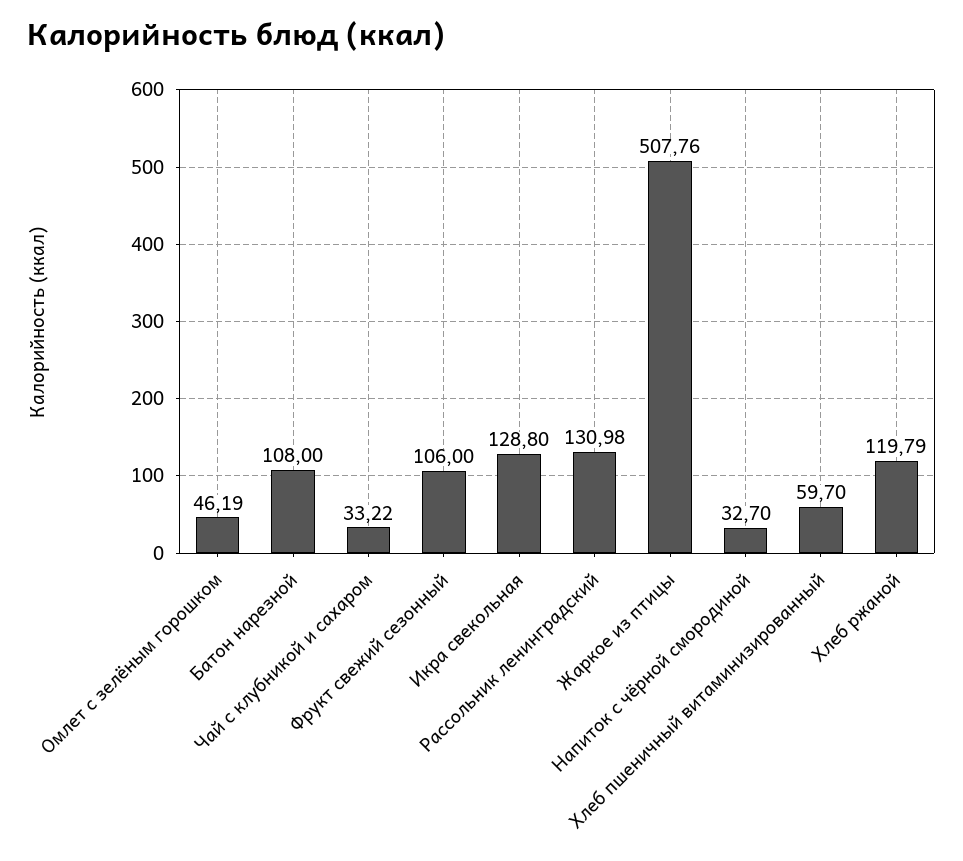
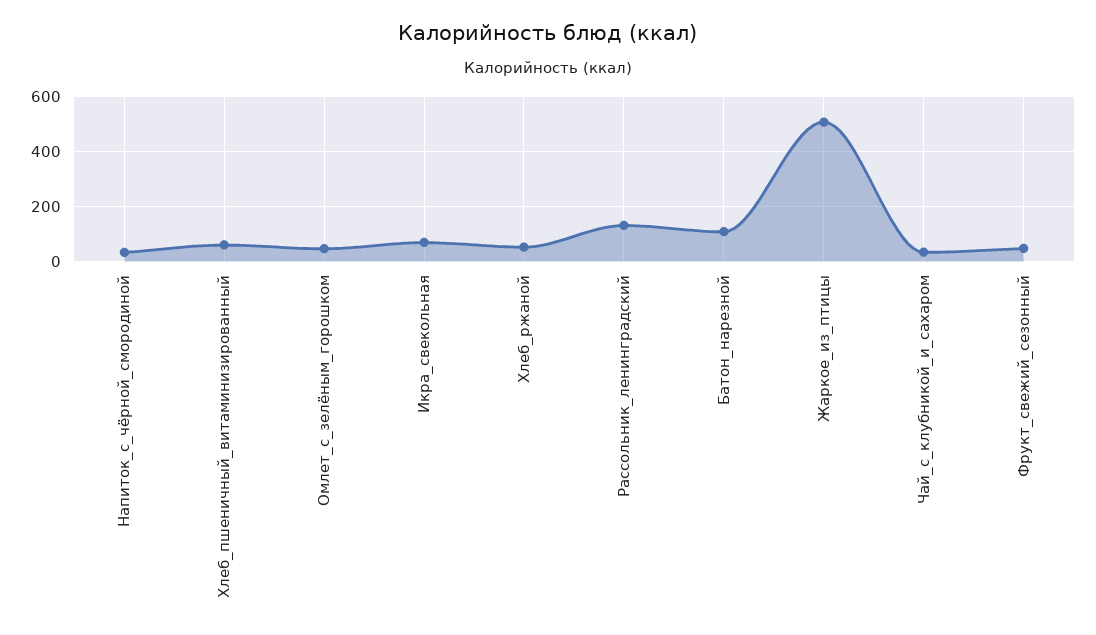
  {
    "Омлет с зелёным горошком": 46.19,
    "Батон нарезной": 108,
    "Чай с клубникой и сахаром": 33.22,
-   "Фрукт свежий сезонный": 106,
+   "Фрукт свежий сезонный": 50,
-   "Икра свекольная": 128.8,
+   "Икра свекольная": 75,
    "Рассольник ленинградский": 130.98,
    "Жаркое из птицы": 507.76,
    "Напиток с чёрной смородиной": 32.7,
    "Хлеб пшеничный витаминизированный": 59.7,
-   "Хлеб ржаной": 119.79
+   "Хлеб ржаной": 50
  }

